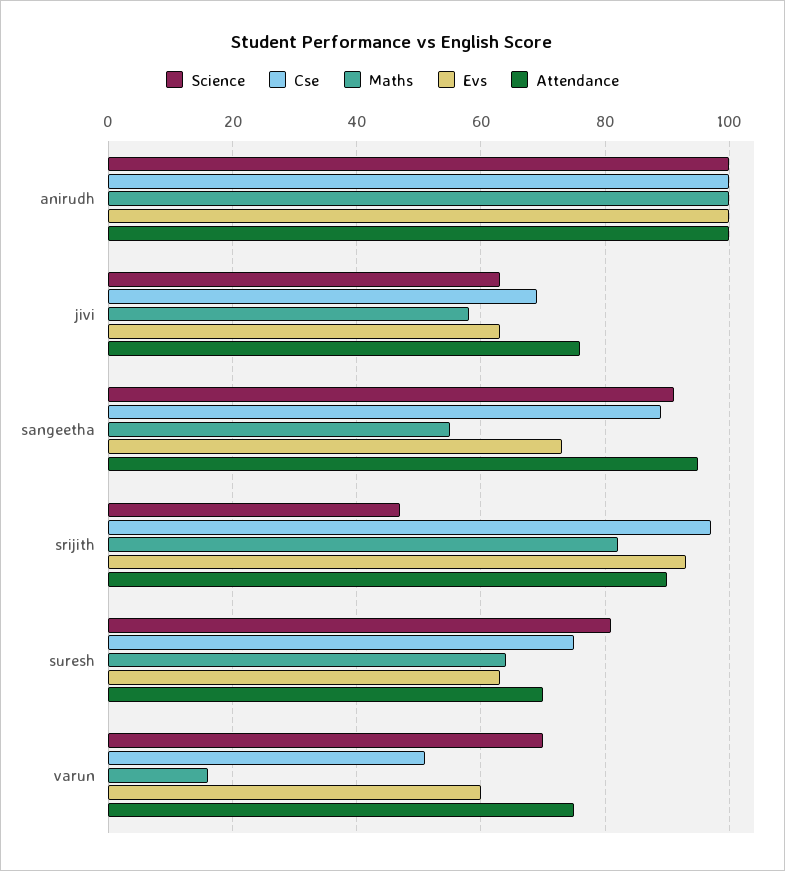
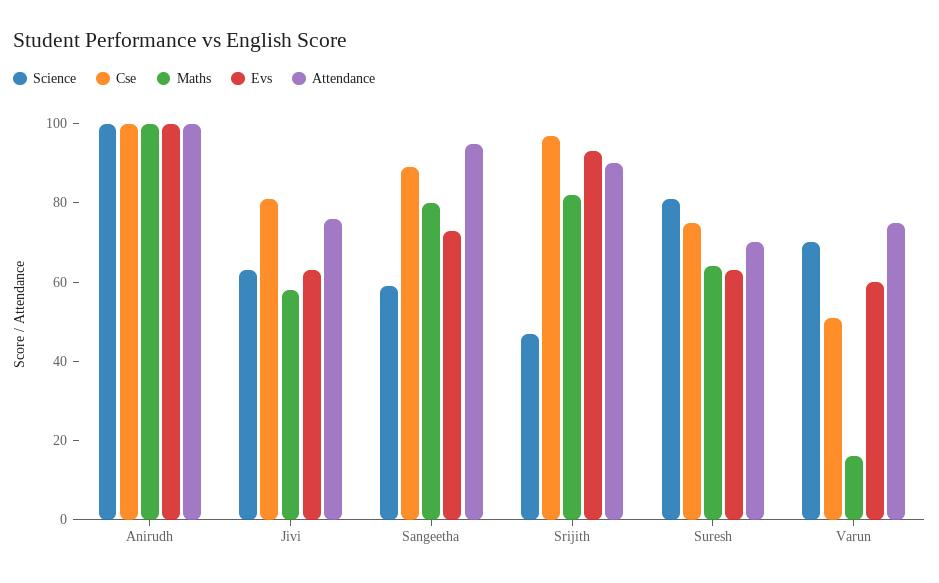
  {
    "Science": {
      "anirudh": 100,
      "jivi": 65,
-     "sangeetha": 90,
+     "sangeetha": 60,
      "srijith": 45,
      "suresh": 80,
      "varun": 70
    },
    "Cse": {
      "anirudh": 100,
-     "jivi": 70,
+     "jivi": 80,
      "sangeetha": 90,
      "srijith": 95,
      "suresh": 75,
      "varun": 50
    },
    "Maths": {
      "anirudh": 100,
      "jivi": 60,
-     "sangeetha": 55,
+     "sangeetha": 80,
      "srijith": 80,
      "suresh": 65,
      "varun": 15
    },
    "Evs": {
      "anirudh": 100,
      "jivi": 65,
      "sangeetha": 75,
      "srijith": 95,
      "suresh": 65,
      "varun": 60
    },
    "Attendance": {
      "anirudh": 100,
      "jivi": 75,
      "sangeetha": 95,
      "srijith": 90,
      "suresh": 70,
      "varun": 75
    }
  }

